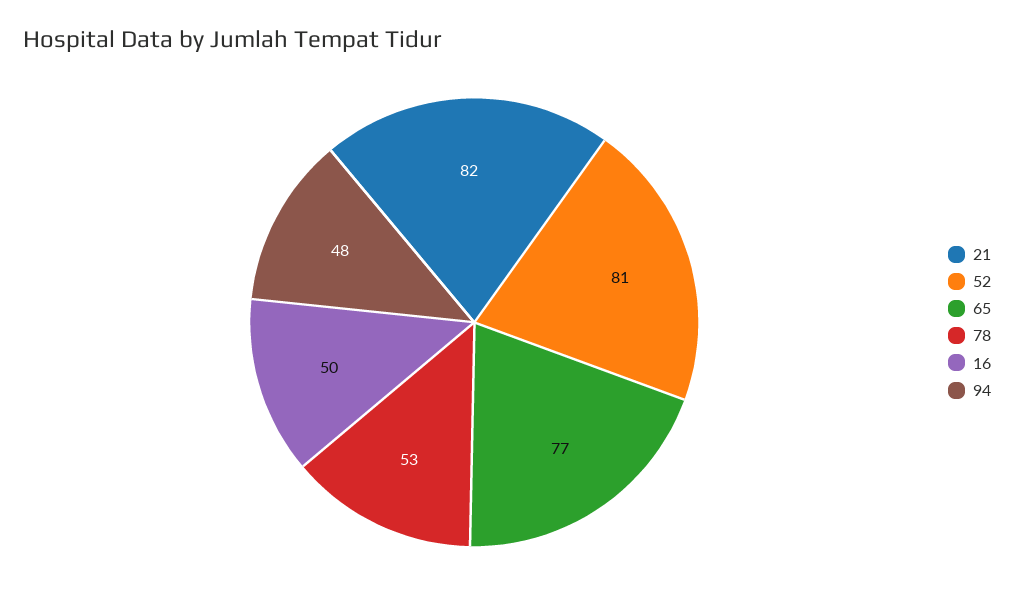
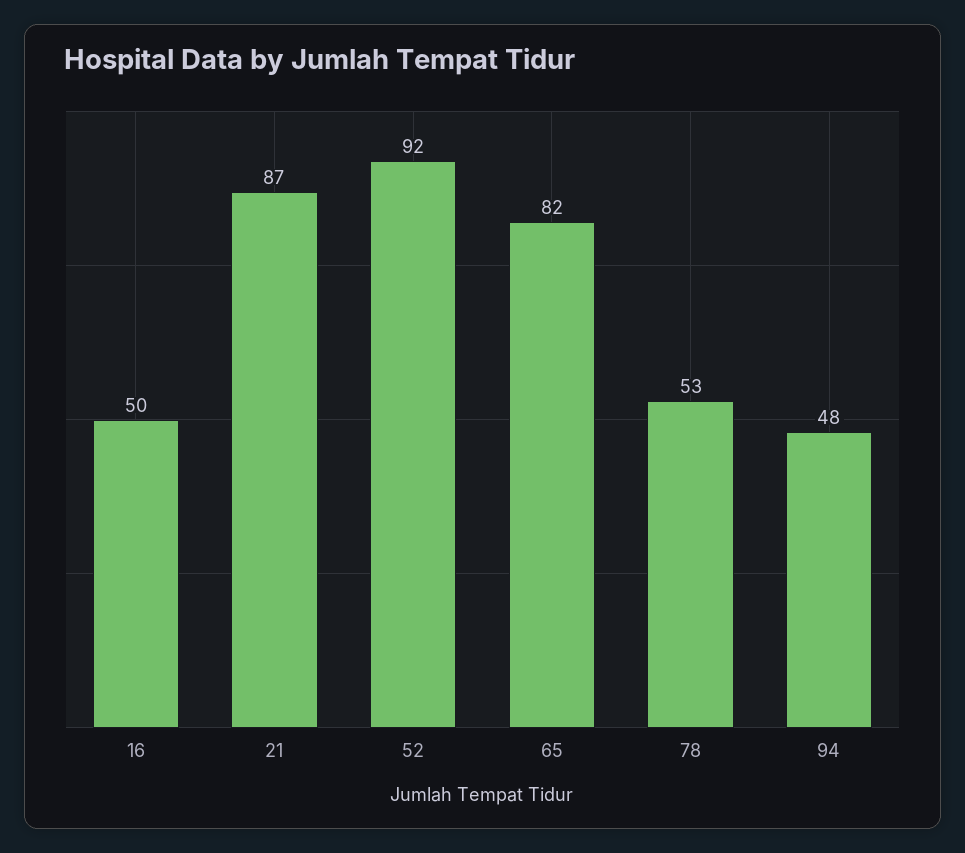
  {
-   "21": 82,
+   "21": 87,
-   "52": 81,
+   "52": 92,
-   "65": 77,
+   "65": 82,
    "78": 53,
    "16": 50,
    "94": 48
  }

